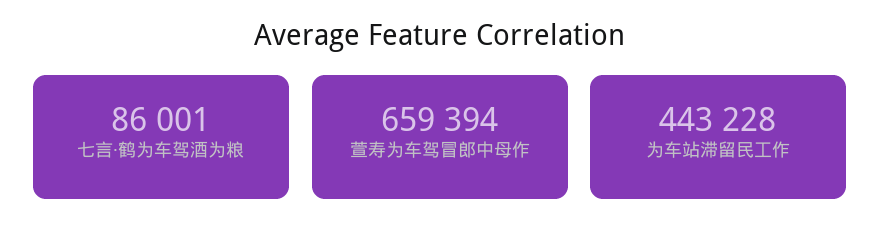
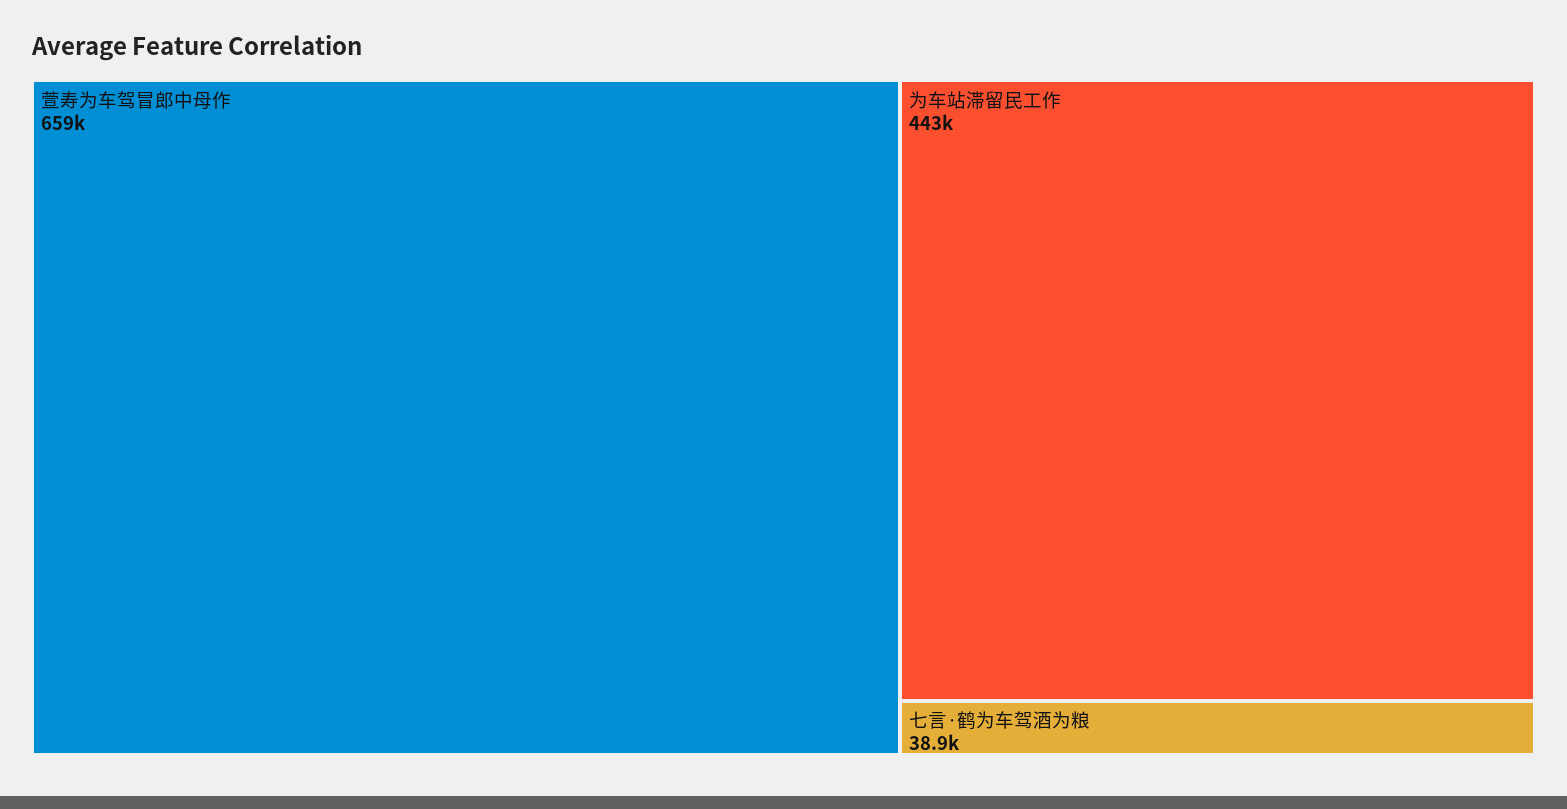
  {
-   "七言·鹤为车驾酒为粮": 86001,
+   "七言·鹤为车驾酒为粮": 38900,
    "萱寿为车驾冒郎中母作": 659394,
    "为车站滞留民工作": 443228
  }

